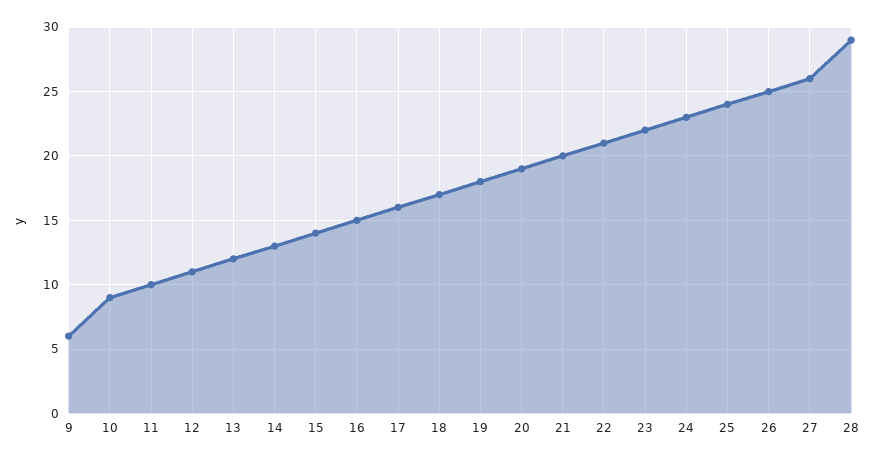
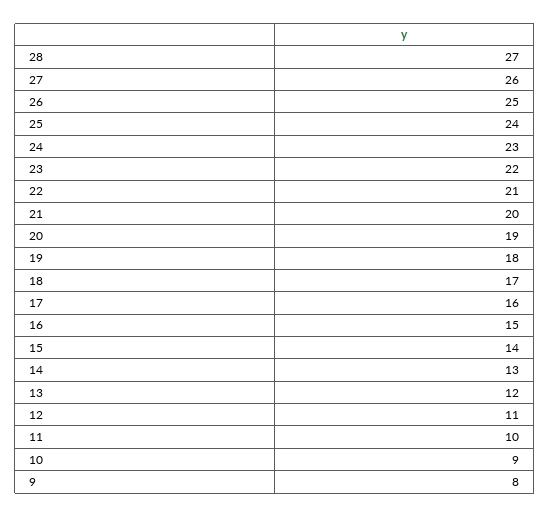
  {
-   "9": 6,
+   "9": 8,
    "10": 9,
    "11": 10,
    "12": 11,
    "13": 12,
    "14": 13,
    "15": 14,
    "16": 15,
    "17": 16,
    "18": 17,
    "19": 18,
    "20": 19,
    "21": 20,
    "22": 21,
    "23": 22,
    "24": 23,
    "25": 24,
    "26": 25,
    "27": 26,
-   "28": 29
+   "28": 27
  }

